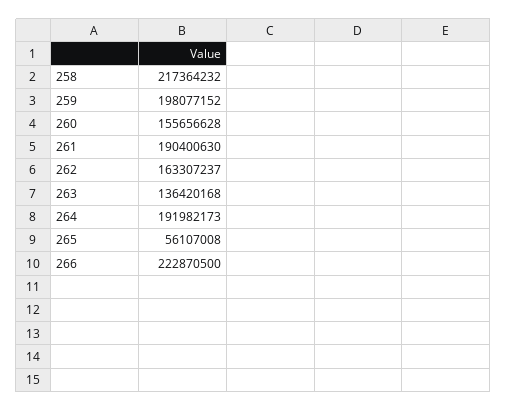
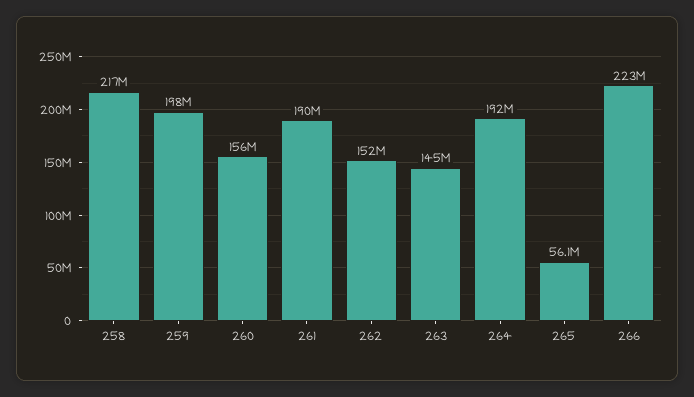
  {
    "258": 217364232,
    "259": 198077152,
    "260": 155656628,
    "261": 190400630,
-   "262": 163307237,
+   "262": 152000000,
-   "263": 136420168,
+   "263": 145000000,
    "264": 191982173,
    "265": 56107008,
    "266": 222870500
  }

